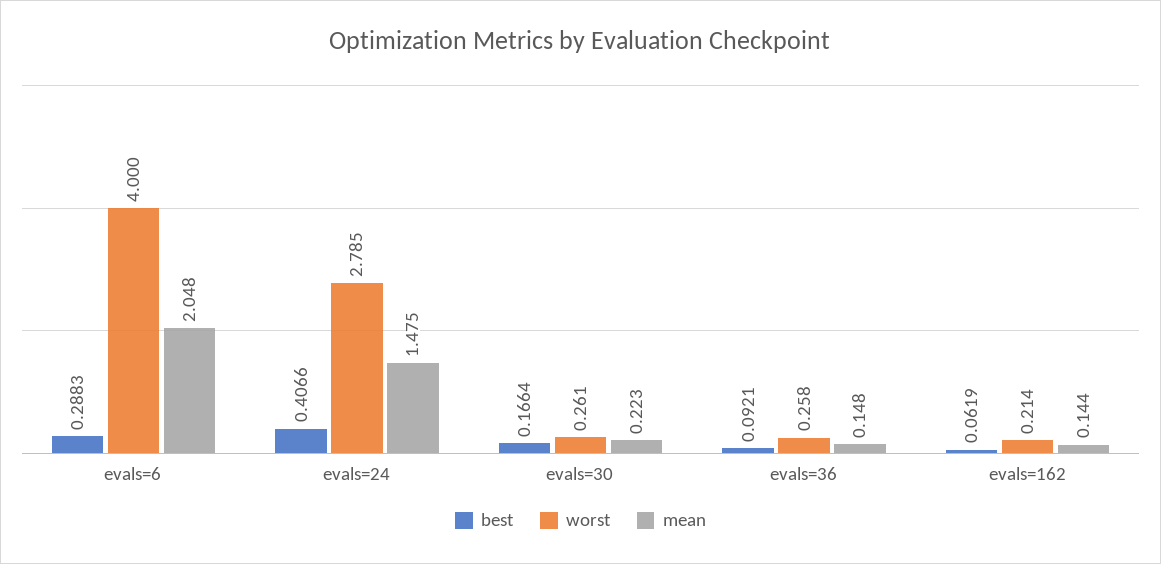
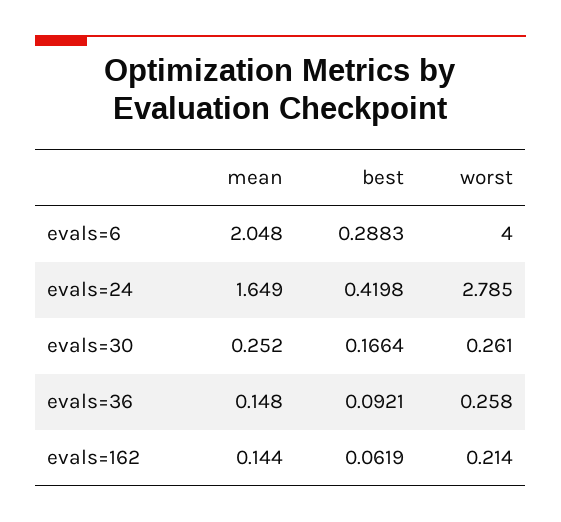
  {
    "best": {
      "evals=6": 0.2883,
-     "evals=24": 0.4066,
+     "evals=24": 0.4198,
      "evals=30": 0.1664,
      "evals=36": 0.0921,
      "evals=162": 0.0619
    },
    "worst": {
      "evals=6": 4,
      "evals=24": 2.785,
      "evals=30": 0.261,
      "evals=36": 0.258,
      "evals=162": 0.214
    },
    "mean": {
      "evals=6": 2.048,
-     "evals=24": 1.475,
+     "evals=24": 1.649,
-     "evals=30": 0.223,
+     "evals=30": 0.252,
      "evals=36": 0.148,
      "evals=162": 0.144
    }
  }

